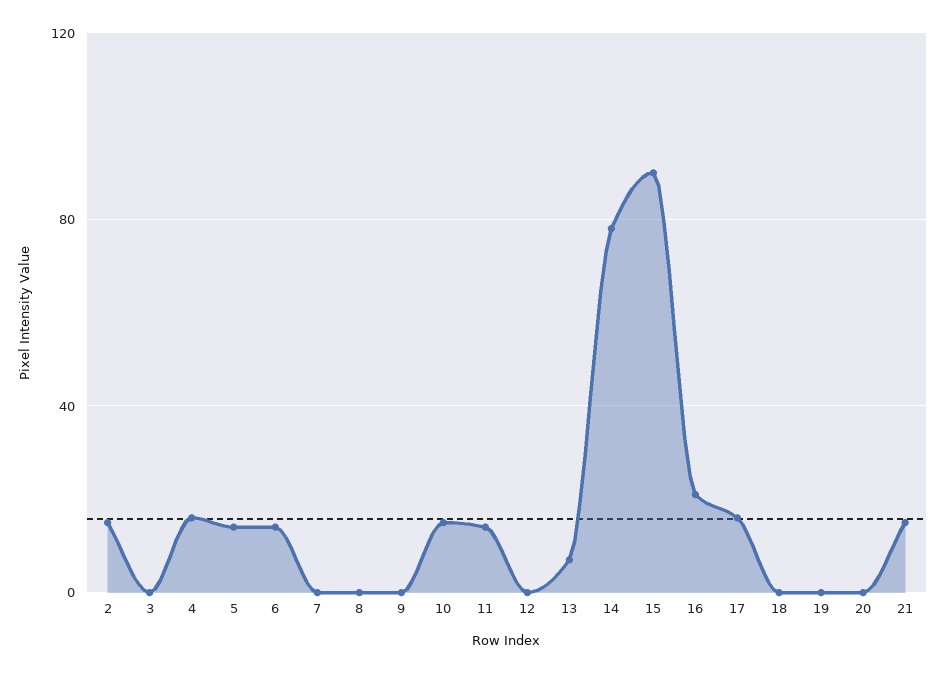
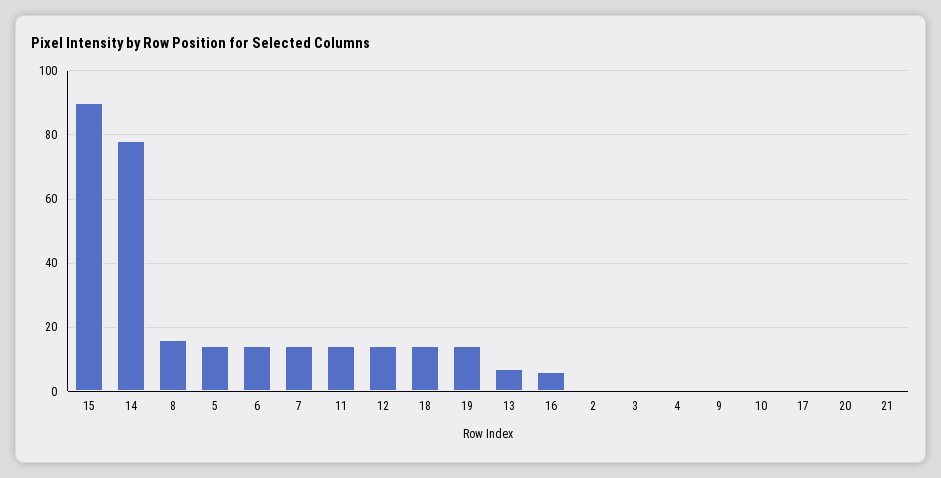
  {
-   "2": 15,
+   "2": 0,
    "3": 0,
-   "4": 15,
+   "4": 0,
    "5": 15,
    "6": 15,
-   "7": 0,
+   "7": 15,
-   "8": 0,
+   "8": 15,
    "9": 0,
-   "10": 15,
+   "10": 0,
    "11": 15,
-   "12": 0,
+   "12": 15,
    "13": 5,
    "14": 80,
    "15": 90,
-   "16": 20,
+   "16": 5,
-   "17": 15,
+   "17": 0,
-   "18": 0,
+   "18": 15,
-   "19": 0,
+   "19": 15,
    "20": 0,
-   "21": 15
+   "21": 0
  }

